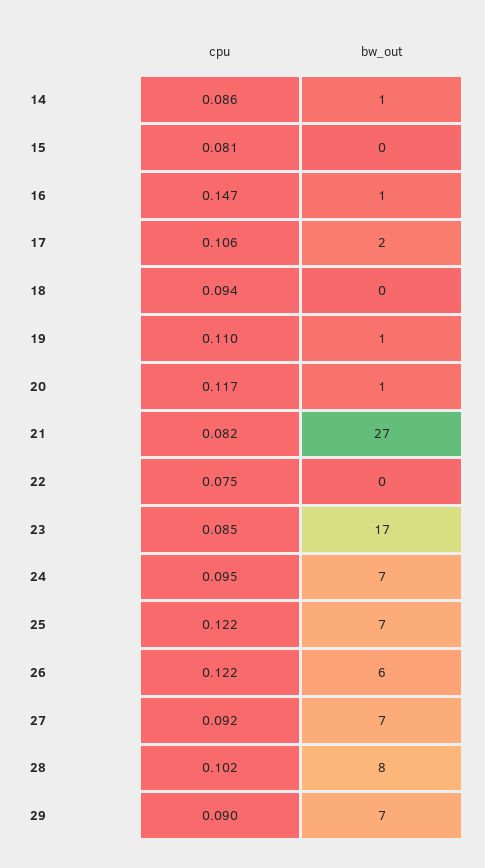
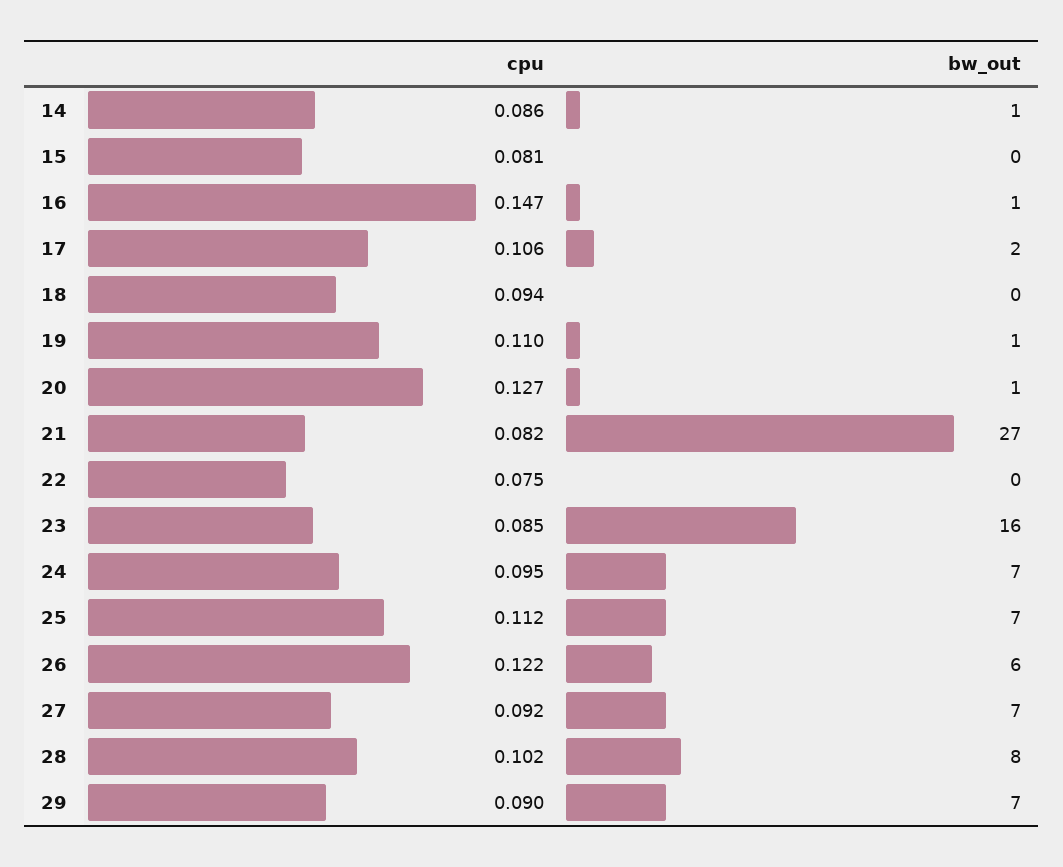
  {
    "cpu": {
      "14": 0.086,
      "15": 0.081,
      "16": 0.147,
      "17": 0.106,
      "18": 0.094,
      "19": 0.11,
-     "20": 0.117,
+     "20": 0.127,
      "21": 0.082,
      "22": 0.075,
      "23": 0.085,
      "24": 0.095,
-     "25": 0.122,
+     "25": 0.112,
      "26": 0.122,
      "27": 0.092,
      "28": 0.102,
      "29": 0.09
    },
    "bw_out": {
      "14": 1,
      "15": 0,
      "16": 1,
      "17": 2,
      "18": 0,
      "19": 1,
      "20": 1,
      "21": 27,
      "22": 0,
-     "23": 17,
+     "23": 16,
      "24": 7,
      "25": 7,
      "26": 6,
      "27": 7,
      "28": 8,
      "29": 7
    }
  }

